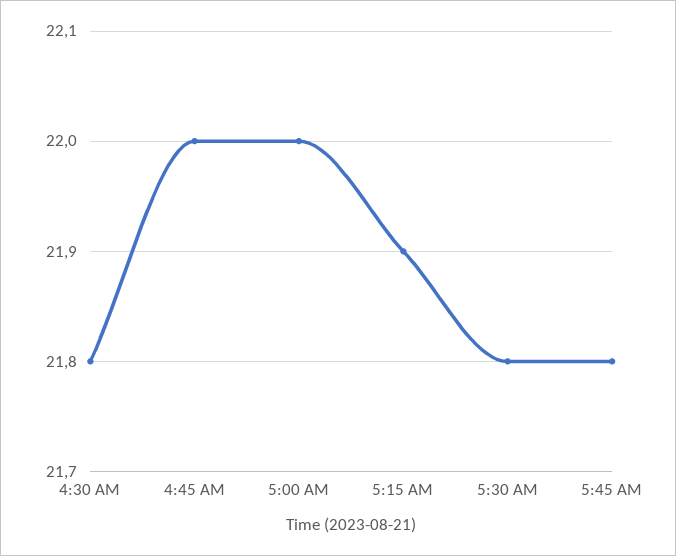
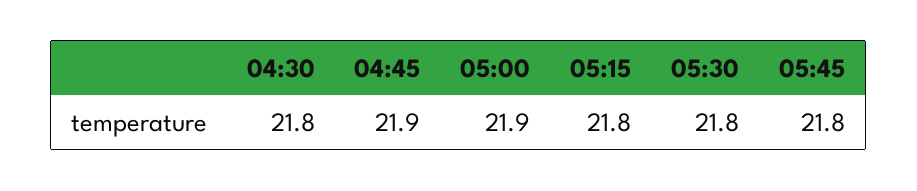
  {
    "4:30 AM": 21.8,
-   "4:45 AM": 22,
+   "4:45 AM": 21.9,
-   "5:00 AM": 22,
+   "5:00 AM": 21.9,
-   "5:15 AM": 21.9,
+   "5:15 AM": 21.8,
    "5:30 AM": 21.8,
    "5:45 AM": 21.8
  }

